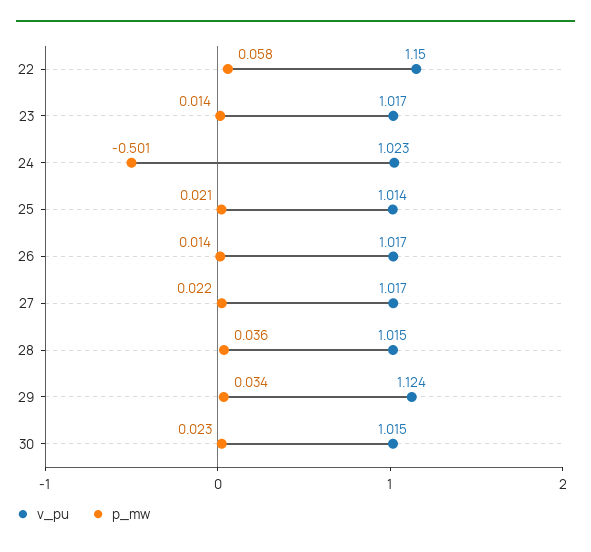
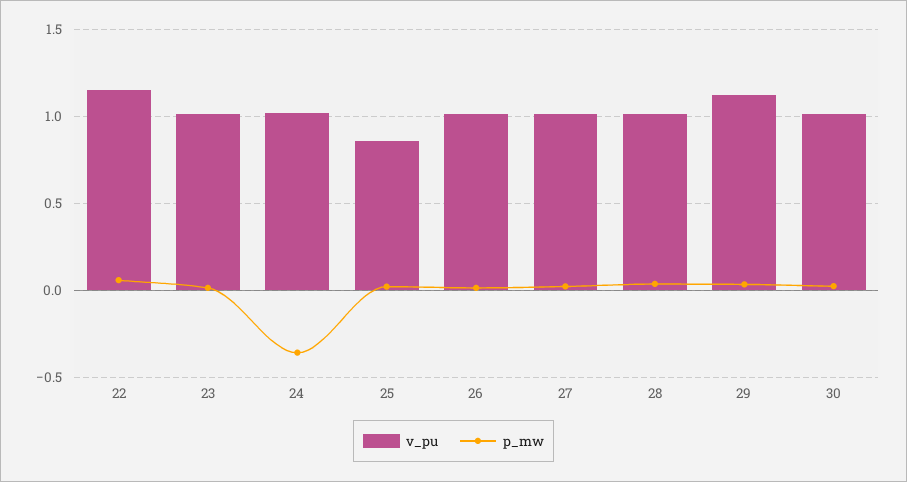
  {
    "v_pu": {
      "22": 1.15,
      "23": 1.017,
      "24": 1.023,
-     "25": 1.014,
+     "25": 0.85,
      "26": 1.017,
      "27": 1.017,
      "28": 1.015,
      "29": 1.124,
      "30": 1.015
    },
    "p_mw": {
      "22": 0.058,
      "23": 0.014,
-     "24": -0.501,
+     "24": -0.35,
      "25": 0.021,
      "26": 0.014,
      "27": 0.022,
      "28": 0.036,
      "29": 0.034,
      "30": 0.023
    }
  }

